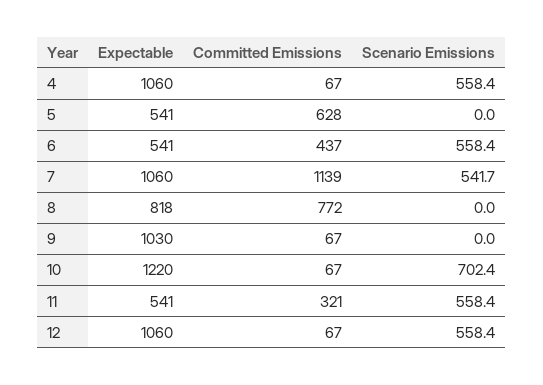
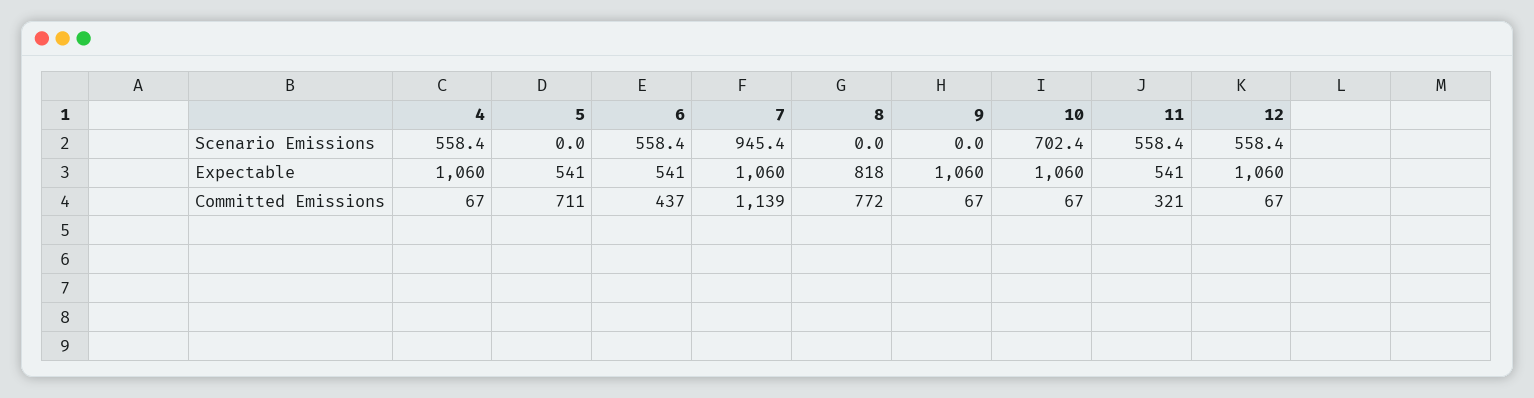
  {
    "Expectable": {
      "4": 1060,
      "5": 541,
      "6": 541,
      "7": 1060,
      "8": 818,
-     "9": 1030,
+     "9": 1060,
-     "10": 1220,
+     "10": 1060,
      "11": 541,
      "12": 1060
    },
    "Committed Emissions": {
      "4": 67,
-     "5": 628,
+     "5": 711,
      "6": 437,
      "7": 1139,
      "8": 772,
      "9": 67,
      "10": 67,
      "11": 321,
      "12": 67
    },
    "Scenario Emissions": {
      "4": 558.4,
      "5": 0,
      "6": 558.4,
-     "7": 541.7,
+     "7": 945.4,
      "8": 0,
      "9": 0,
      "10": 702.4,
      "11": 558.4,
      "12": 558.4
    }
  }

